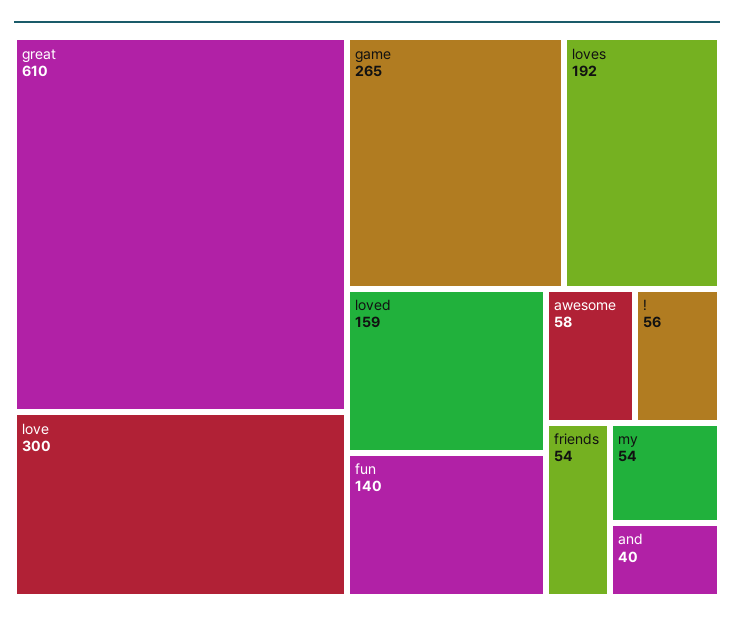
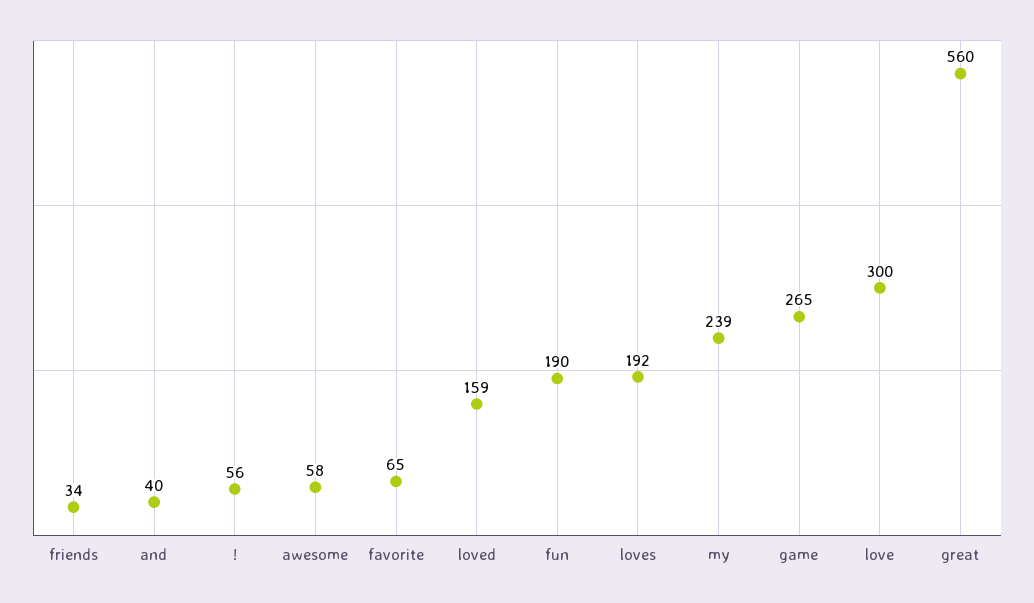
  {
-   "great": 610,
+   "great": 560,
    "love": 300,
    "game": 265,
    "loves": 192,
    "loved": 159,
-   "fun": 140,
+   "fun": 190,
    "awesome": 58,
    "!": 56,
-   "friends": 54,
+   "friends": 34,
-   "my": 54,
+   "my": 239,
-   "and": 40
+   "and": 40,
+   "favorite": 65
  }

